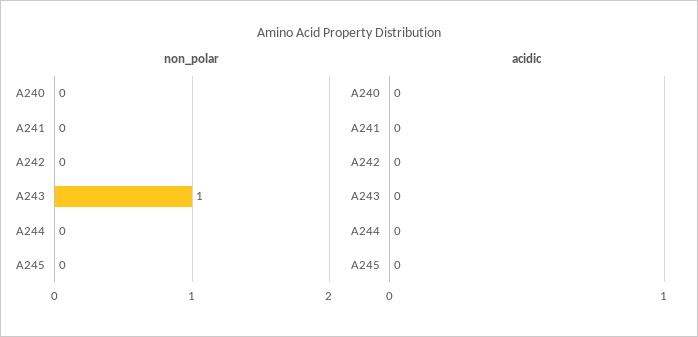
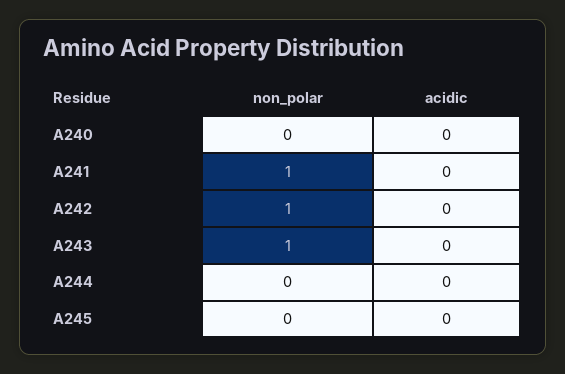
  {
    "non_polar": {
      "A240": 0,
-     "A241": 0,
+     "A241": 1,
-     "A242": 0,
+     "A242": 1,
      "A243": 1,
      "A244": 0,
      "A245": 0
    },
    "acidic": {
      "A240": 0,
      "A241": 0,
      "A242": 0,
      "A243": 0,
      "A244": 0,
      "A245": 0
    }
  }

